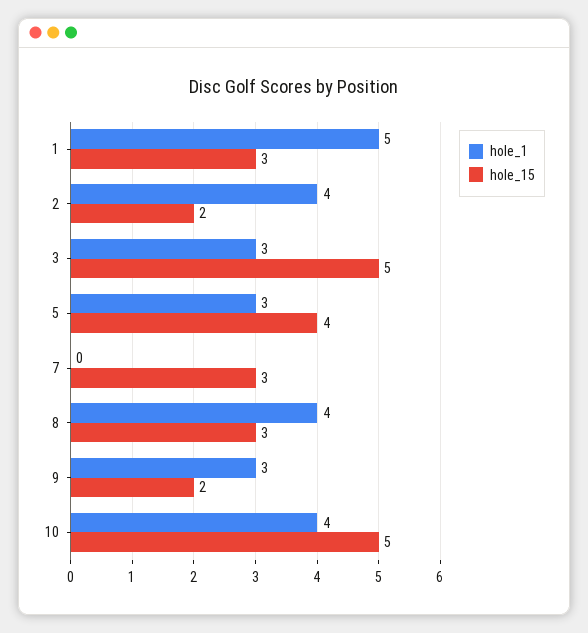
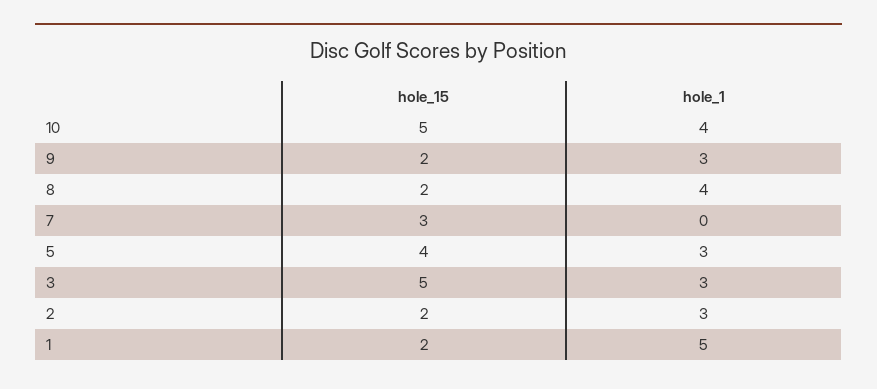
  {
    "hole_1": {
      "1": 5,
-     "2": 4,
+     "2": 3,
      "3": 3,
      "5": 3,
      "7": 0,
      "8": 4,
      "9": 3,
      "10": 4
    },
    "hole_15": {
-     "1": 3,
+     "1": 2,
      "2": 2,
      "3": 5,
      "5": 4,
      "7": 3,
-     "8": 3,
+     "8": 2,
      "9": 2,
      "10": 5
    }
  }

